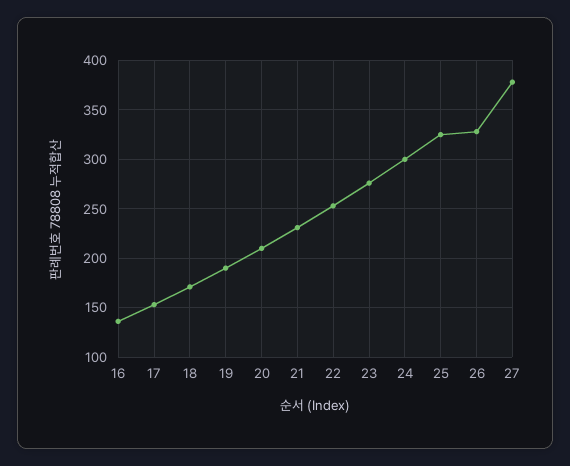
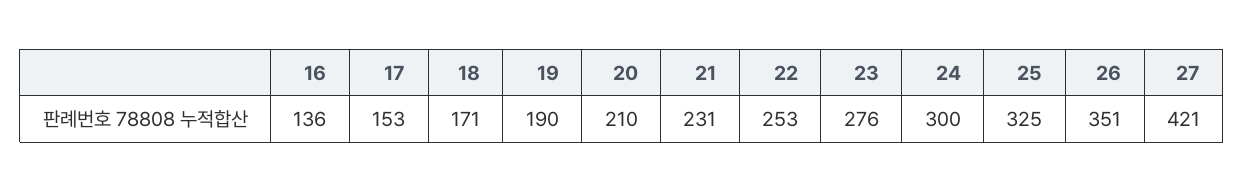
  {
    "16": 136,
    "17": 153,
    "18": 171,
    "19": 190,
    "20": 210,
    "21": 231,
    "22": 253,
    "23": 276,
    "24": 300,
    "25": 325,
-   "26": 330,
+   "26": 351,
-   "27": 380
+   "27": 421
  }

